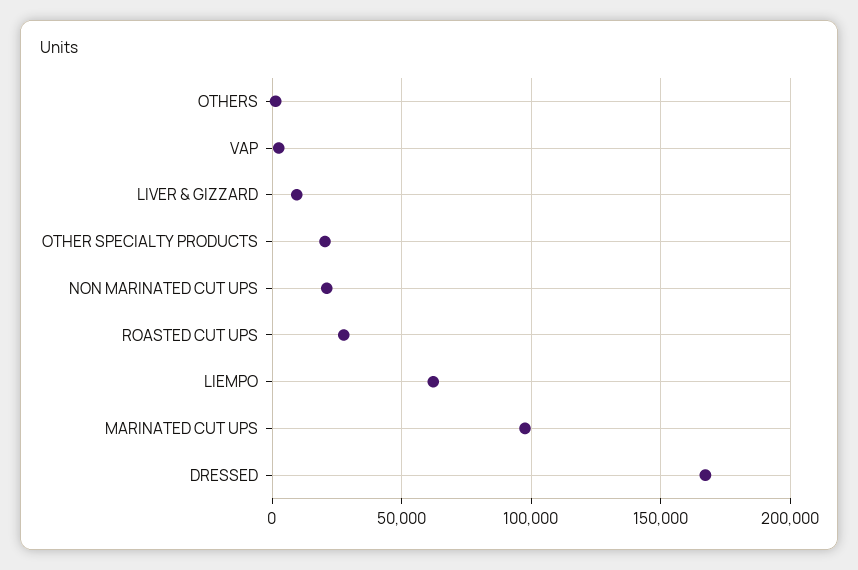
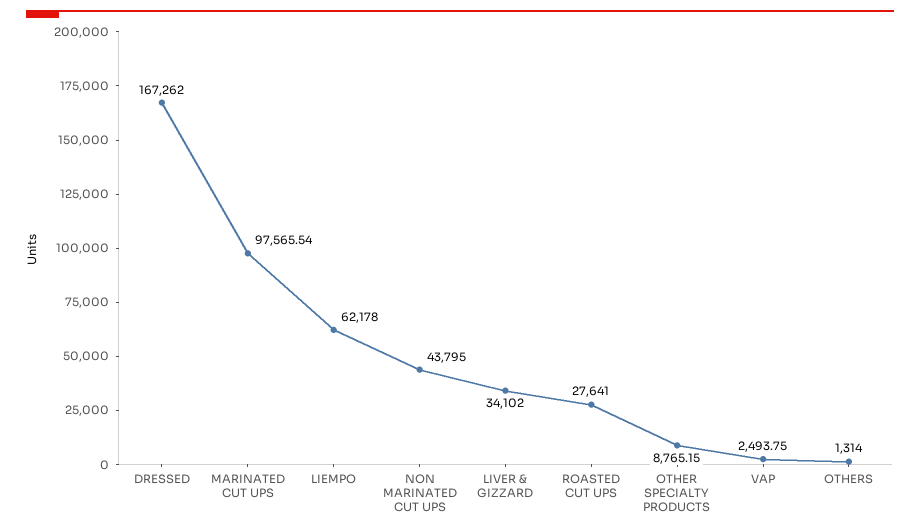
  {
    "OTHERS": 1314,
    "VAP": 2493.75,
-   "LIVER & GIZZARD": 10000,
+   "LIVER & GIZZARD": 34102,
-   "OTHER SPECIALTY PRODUCTS": 20000,
+   "OTHER SPECIALTY PRODUCTS": 8765.15,
-   "NON MARINATED CUT UPS": 20000,
+   "NON MARINATED CUT UPS": 43795,
    "ROASTED CUT UPS": 27641,
    "LIEMPO": 62178,
    "MARINATED CUT UPS": 97565.54,
    "DRESSED": 167262
  }

